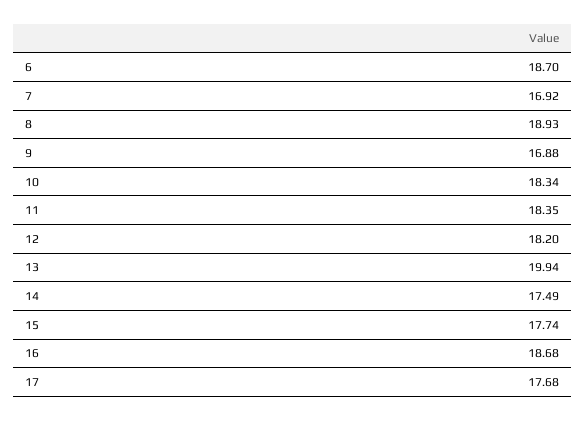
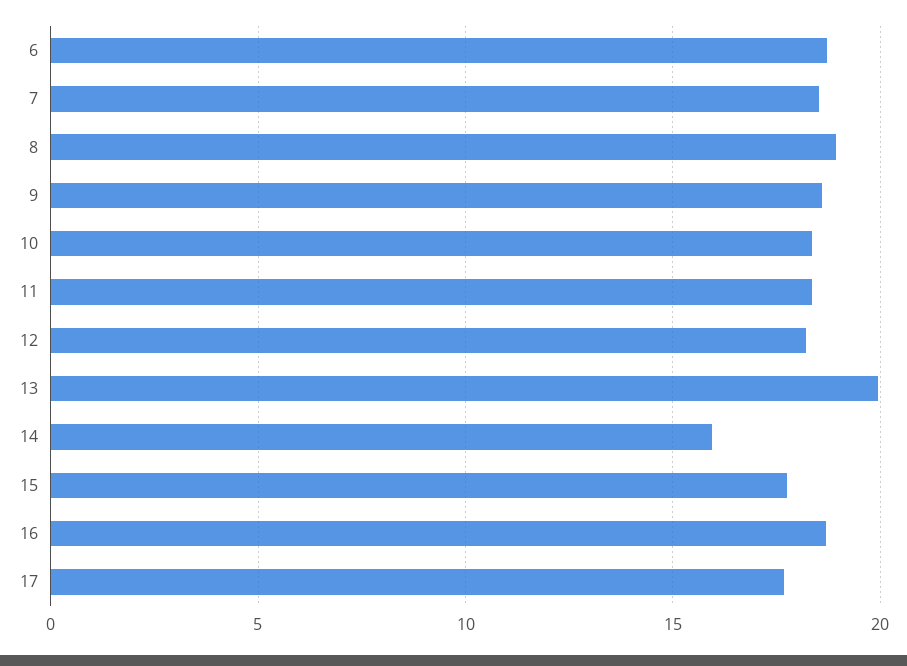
  {
    "6": 18.7,
-   "7": 16.92,
+   "7": 18.5,
    "8": 18.93,
-   "9": 16.88,
+   "9": 18.5,
    "10": 18.34,
    "11": 18.35,
    "12": 18.2,
    "13": 19.94,
-   "14": 17.49,
+   "14": 16,
    "15": 17.74,
    "16": 18.68,
    "17": 17.68
  }

